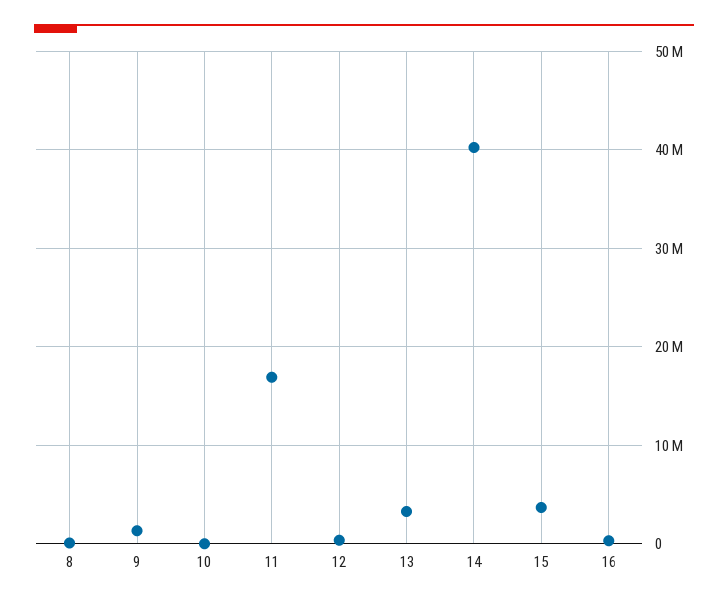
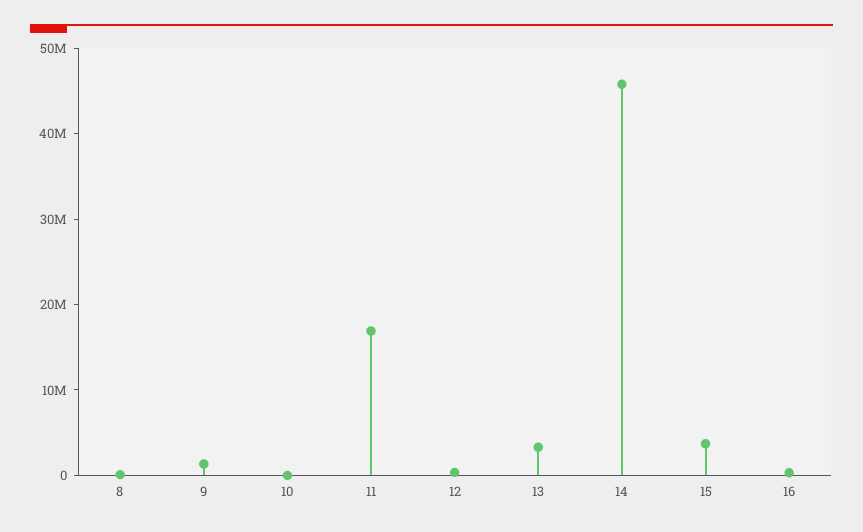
  {
    "8": 0,
    "9": 1000000,
    "10": 0,
    "11": 17000000,
    "12": 0,
    "13": 3000000,
-   "14": 40000000,
+   "14": 46000000,
    "15": 4000000,
    "16": 0
  }

